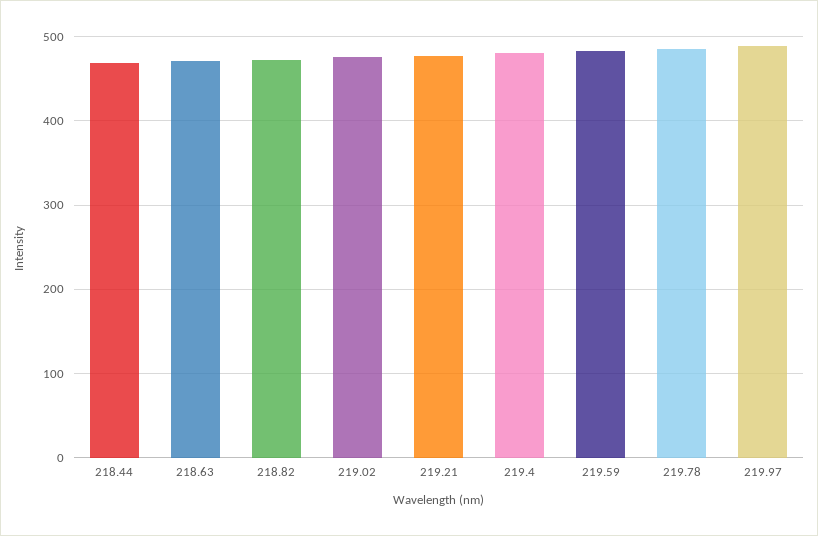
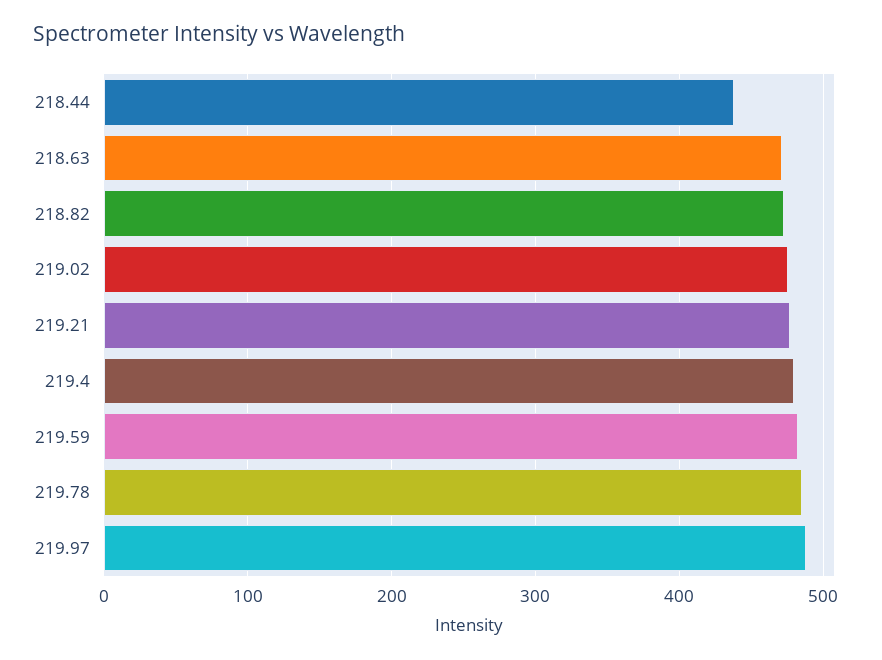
  {
-   "218.44": 470,
+   "218.44": 440,
    "218.63": 470,
    "218.82": 470,
    "219.02": 480,
    "219.21": 480,
    "219.4": 480,
    "219.59": 480,
    "219.78": 490,
    "219.97": 490
  }

